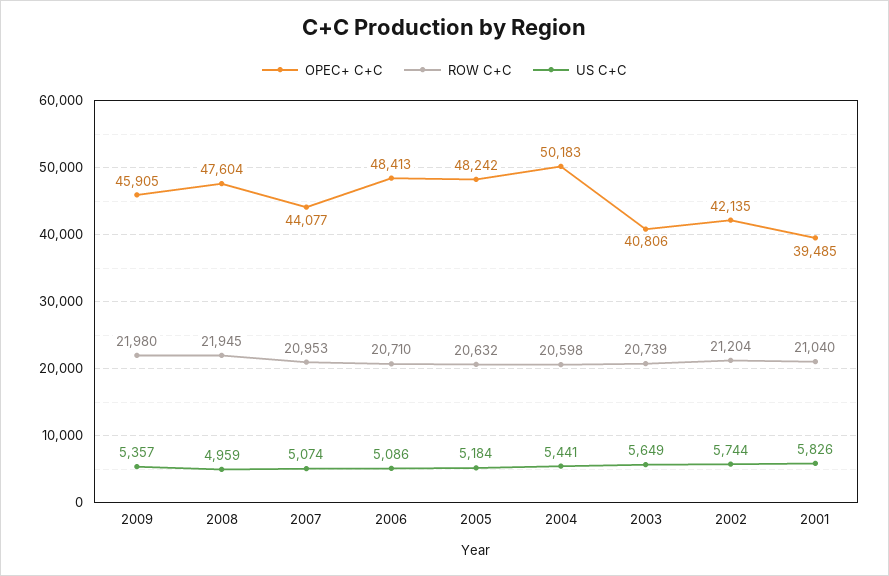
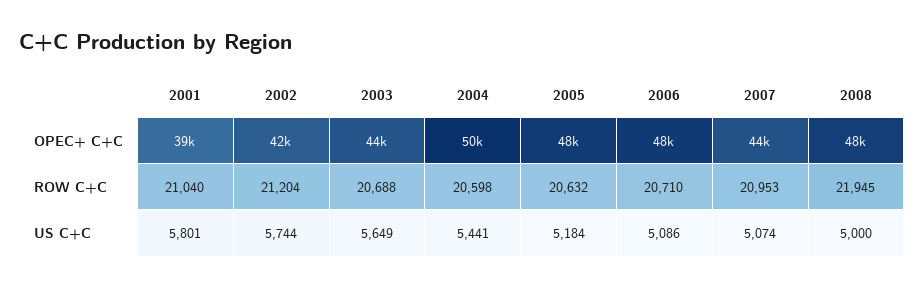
  {
    "OPEC+ C+C": {
-     "2009": 45905,
      "2008": 47604,
      "2007": 44077,
      "2006": 48413,
      "2005": 48242,
      "2004": 50183,
-     "2003": 40806,
+     "2003": 44000,
      "2002": 42135,
      "2001": 39485
    },
    "ROW C+C": {
-     "2009": 21980,
      "2008": 21945,
      "2007": 20953,
      "2006": 20710,
      "2005": 20632,
      "2004": 20598,
-     "2003": 20739,
+     "2003": 20688,
      "2002": 21204,
      "2001": 21040
    },
    "US C+C": {
-     "2009": 5357,
-     "2008": 4959,
+     "2008": 5000,
      "2007": 5074,
      "2006": 5086,
      "2005": 5184,
      "2004": 5441,
      "2003": 5649,
      "2002": 5744,
-     "2001": 5826
+     "2001": 5801
    }
  }

